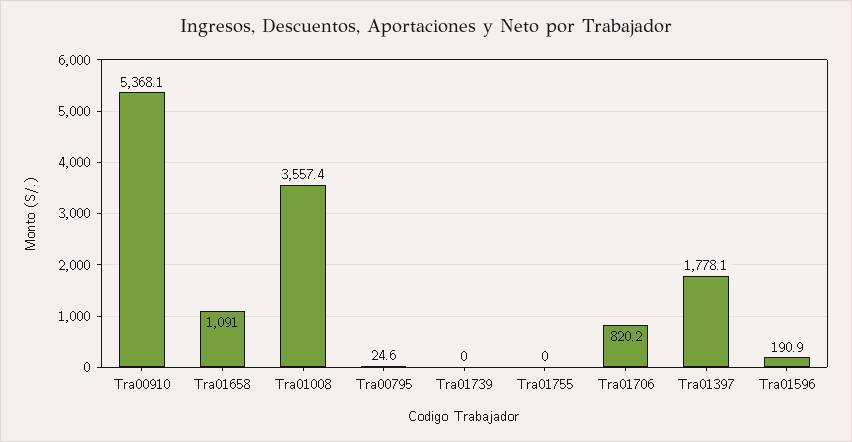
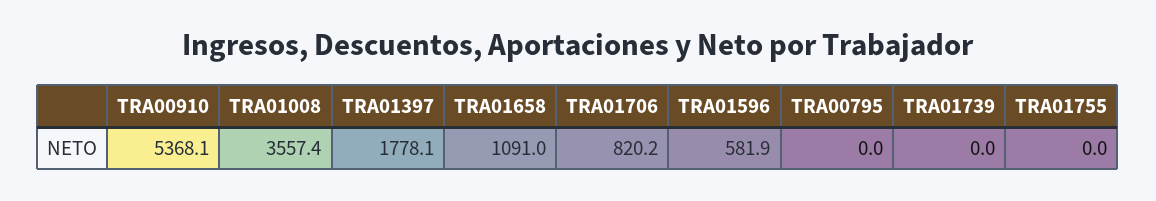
  {
    "Tra00910": 5368.1,
    "Tra01658": 1091,
    "Tra01008": 3557.4,
-   "Tra00795": 24.6,
+   "Tra00795": 0,
    "Tra01739": 0,
    "Tra01755": 0,
    "Tra01706": 820.2,
    "Tra01397": 1778.1,
-   "Tra01596": 190.9
+   "Tra01596": 581.9
  }

